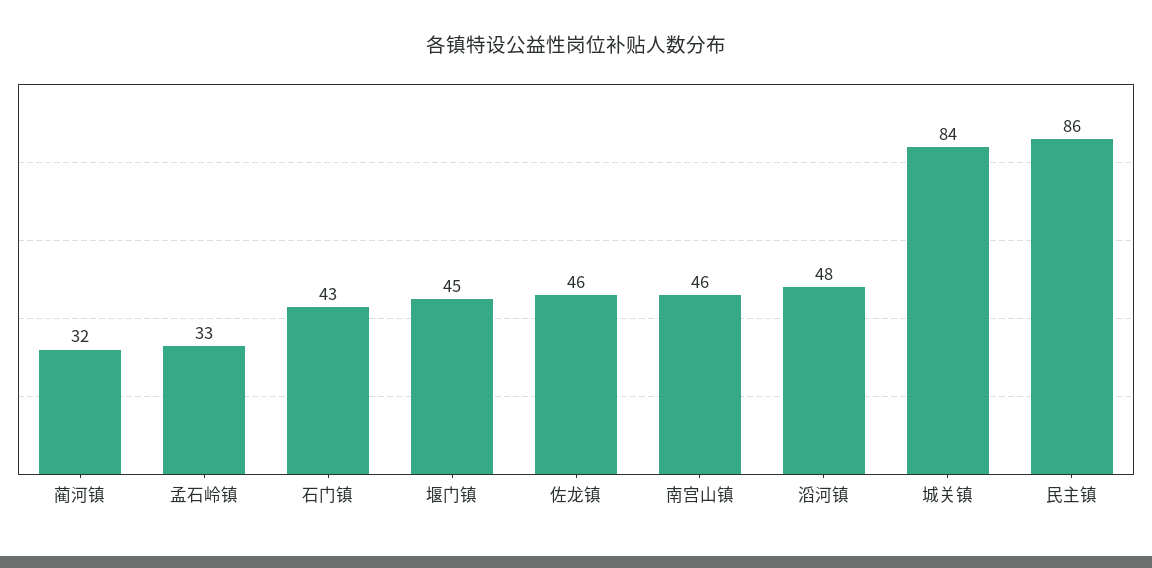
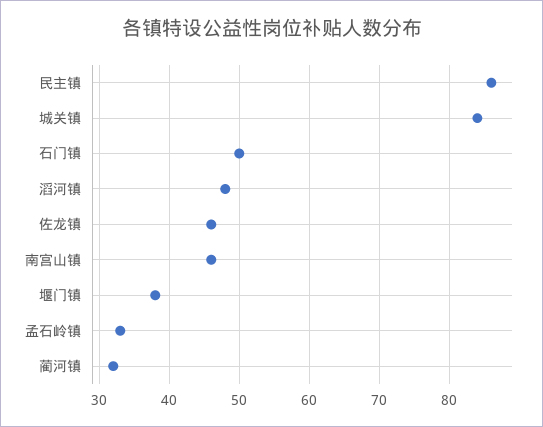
  {
    "蔺河镇": 32,
    "孟石岭镇": 33,
-   "石门镇": 43,
+   "石门镇": 50,
-   "堰门镇": 45,
+   "堰门镇": 38,
    "佐龙镇": 46,
    "南宫山镇": 46,
    "滔河镇": 48,
    "城关镇": 84,
    "民主镇": 86
  }

